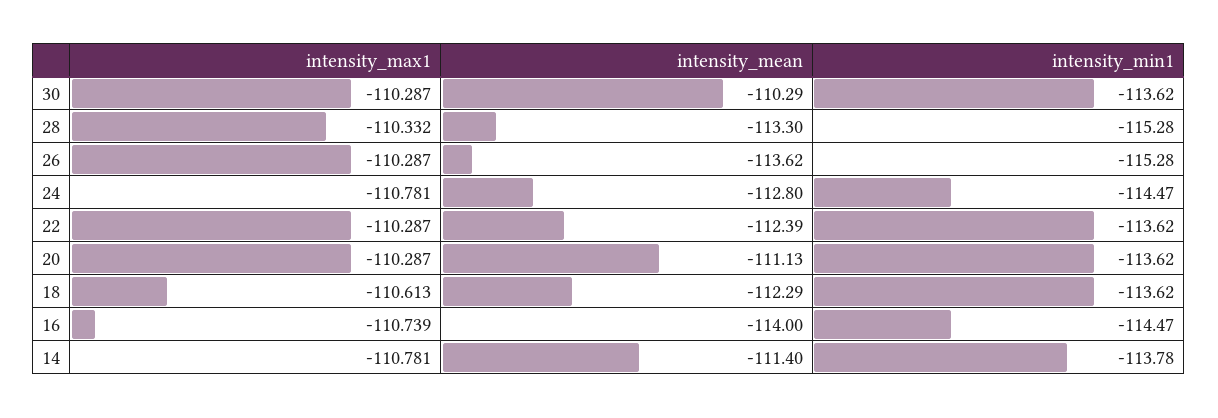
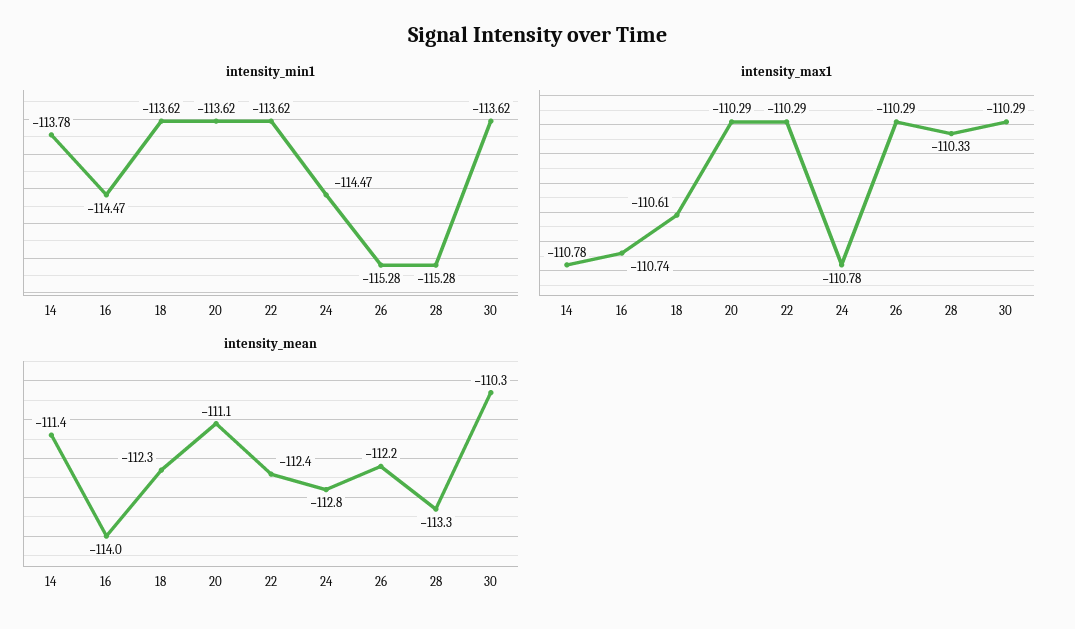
  {
    "intensity_max1": {
      "30": -110.287,
      "28": -110.332,
      "26": -110.287,
      "24": -110.781,
      "22": -110.287,
      "20": -110.287,
      "18": -110.613,
      "16": -110.739,
      "14": -110.781
    },
    "intensity_mean": {
      "30": -110.29,
      "28": -113.3,
-     "26": -113.62,
+     "26": -112.2,
      "24": -112.8,
      "22": -112.39,
      "20": -111.13,
      "18": -112.29,
      "16": -114,
      "14": -111.4
    },
    "intensity_min1": {
      "30": -113.62,
      "28": -115.28,
      "26": -115.28,
      "24": -114.47,
      "22": -113.62,
      "20": -113.62,
      "18": -113.62,
      "16": -114.47,
      "14": -113.78
    }
  }

